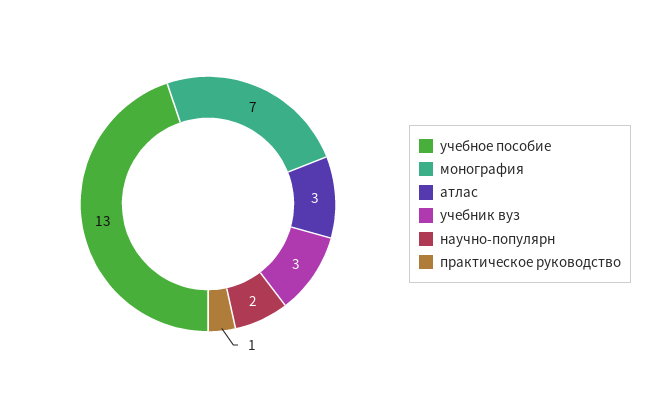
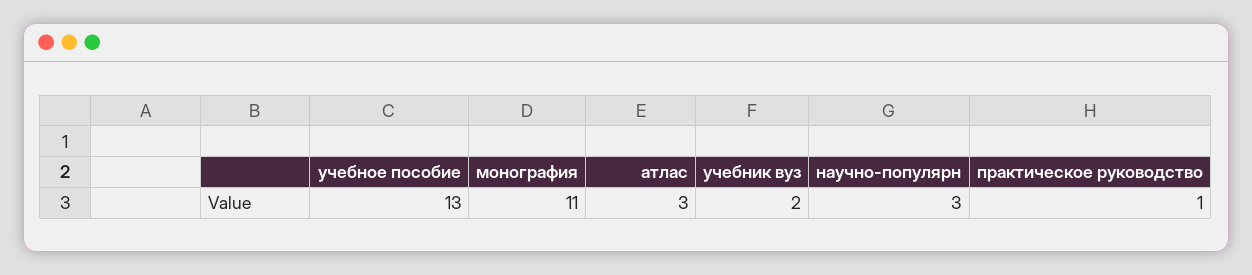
  {
    "учебное пособие": 13,
-   "монография": 7,
+   "монография": 11,
    "атлас": 3,
-   "учебник вуз": 3,
+   "учебник вуз": 2,
-   "научно-популярн": 2,
+   "научно-популярн": 3,
    "практическое руководство": 1
  }

